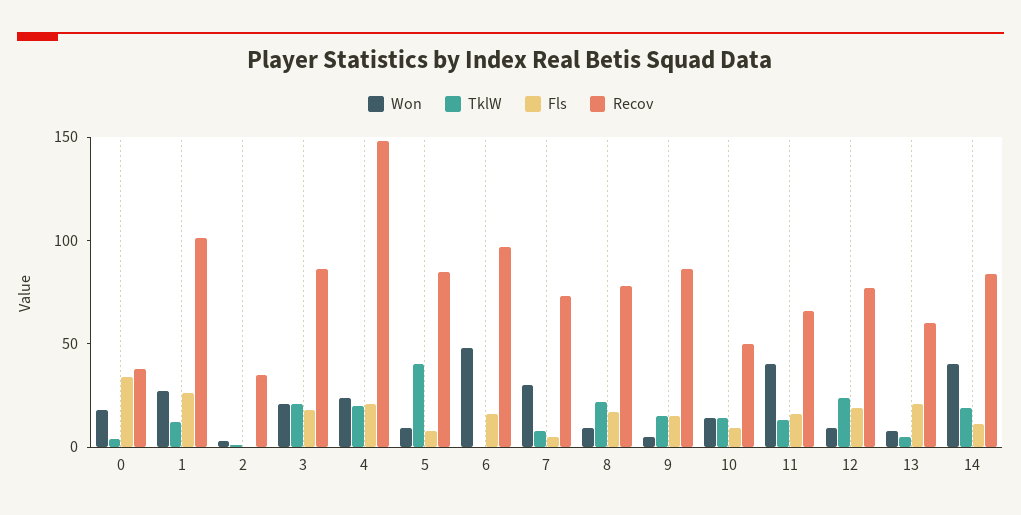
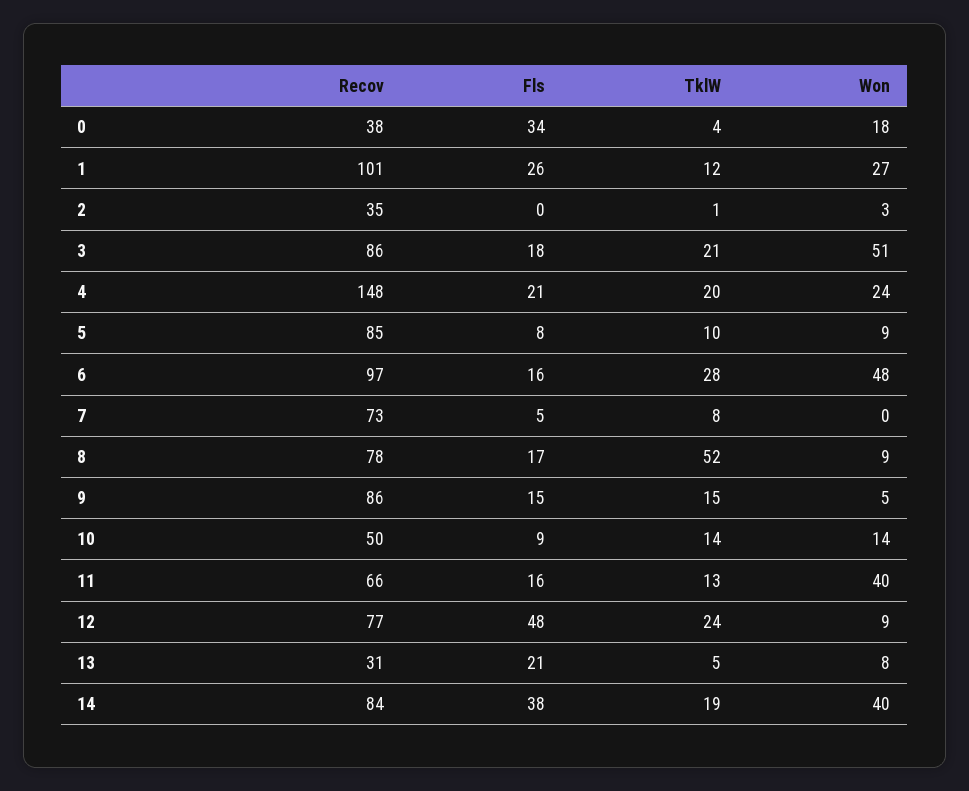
  {
    "Won": {
      "0": 18,
      "1": 27,
      "2": 3,
-     "3": 20,
+     "3": 51,
      "4": 24,
      "5": 9,
      "6": 48,
-     "7": 30,
+     "7": 0,
      "8": 9,
      "9": 5,
      "10": 14,
      "11": 40,
      "12": 9,
      "13": 8,
      "14": 40
    },
    "TklW": {
      "0": 4,
      "1": 12,
      "2": 1,
      "3": 21,
      "4": 20,
-     "5": 40,
+     "5": 10,
-     "6": 0,
+     "6": 28,
      "7": 8,
-     "8": 20,
+     "8": 52,
      "9": 15,
      "10": 14,
      "11": 13,
      "12": 24,
      "13": 5,
      "14": 19
    },
    "Fls": {
      "0": 34,
      "1": 26,
      "2": 0,
      "3": 18,
      "4": 21,
      "5": 8,
      "6": 16,
      "7": 5,
      "8": 17,
      "9": 15,
      "10": 9,
      "11": 16,
-     "12": 20,
+     "12": 48,
      "13": 21,
-     "14": 10
+     "14": 38
    },
    "Recov": {
      "0": 38,
      "1": 101,
      "2": 35,
      "3": 86,
      "4": 148,
      "5": 85,
      "6": 97,
      "7": 73,
      "8": 78,
      "9": 86,
      "10": 50,
      "11": 66,
      "12": 77,
-     "13": 60,
+     "13": 31,
      "14": 84
    }
  }

